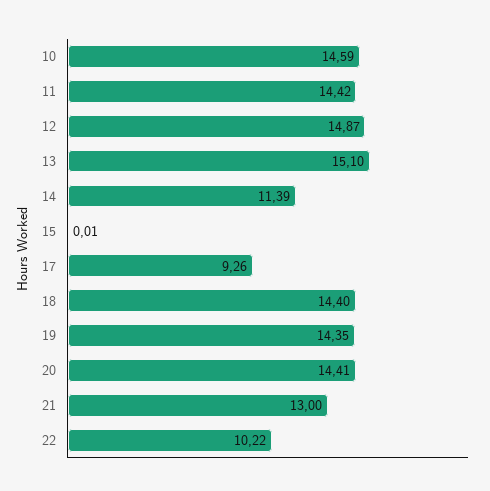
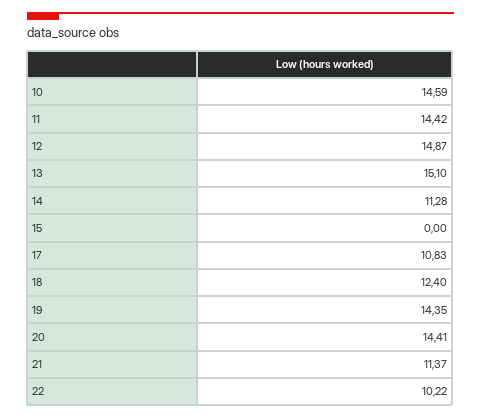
  {
    "10": 14.59,
    "11": 14.42,
    "12": 14.87,
    "13": 15.1,
-   "14": 11.39,
+   "14": 11.28,
-   "15": 0.01,
+   "15": 0,
-   "17": 9.26,
+   "17": 10.83,
-   "18": 14.4,
+   "18": 12.4,
    "19": 14.35,
    "20": 14.41,
-   "21": 13,
+   "21": 11.37,
    "22": 10.22
  }

